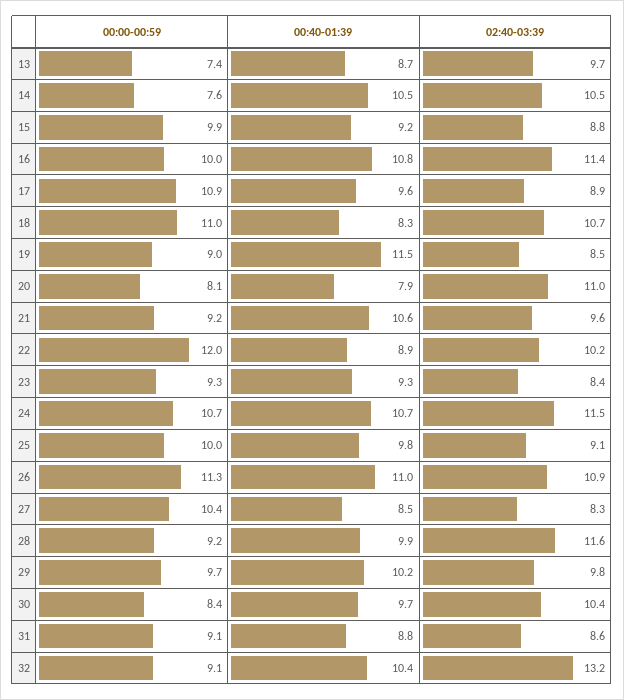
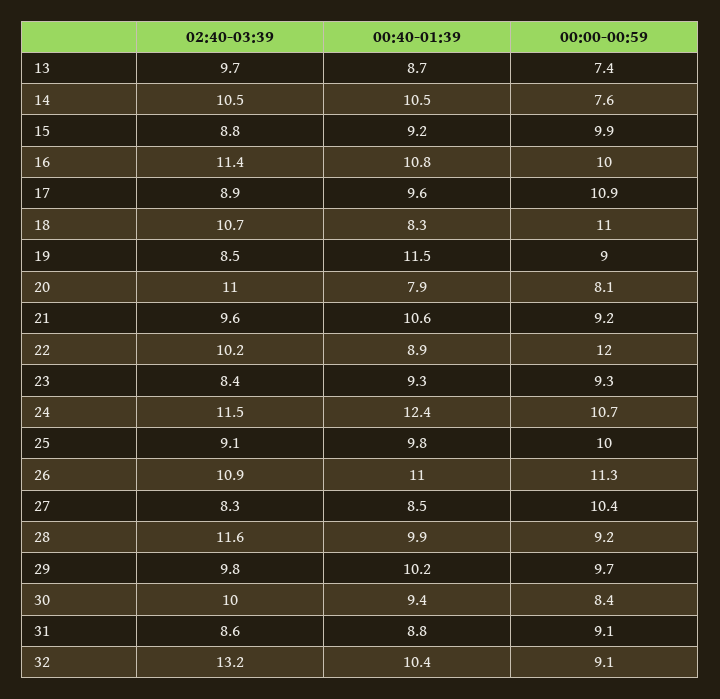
  {
    "00:00-00:59": {
      "13": 7.4,
      "14": 7.6,
      "15": 9.9,
      "16": 10,
      "17": 10.9,
      "18": 11,
      "19": 9,
      "20": 8.1,
      "21": 9.2,
      "22": 12,
      "23": 9.3,
      "24": 10.7,
      "25": 10,
      "26": 11.3,
      "27": 10.4,
      "28": 9.2,
      "29": 9.7,
      "30": 8.4,
      "31": 9.1,
      "32": 9.1
    },
    "00:40-01:39": {
      "13": 8.7,
      "14": 10.5,
      "15": 9.2,
      "16": 10.8,
      "17": 9.6,
      "18": 8.3,
      "19": 11.5,
      "20": 7.9,
      "21": 10.6,
      "22": 8.9,
      "23": 9.3,
-     "24": 10.7,
+     "24": 12.4,
      "25": 9.8,
      "26": 11,
      "27": 8.5,
      "28": 9.9,
      "29": 10.2,
-     "30": 9.7,
+     "30": 9.4,
      "31": 8.8,
      "32": 10.4
    },
    "02:40-03:39": {
      "13": 9.7,
      "14": 10.5,
      "15": 8.8,
      "16": 11.4,
      "17": 8.9,
      "18": 10.7,
      "19": 8.5,
      "20": 11,
      "21": 9.6,
      "22": 10.2,
      "23": 8.4,
      "24": 11.5,
      "25": 9.1,
      "26": 10.9,
      "27": 8.3,
      "28": 11.6,
      "29": 9.8,
-     "30": 10.4,
+     "30": 10,
      "31": 8.6,
      "32": 13.2
    }
  }

